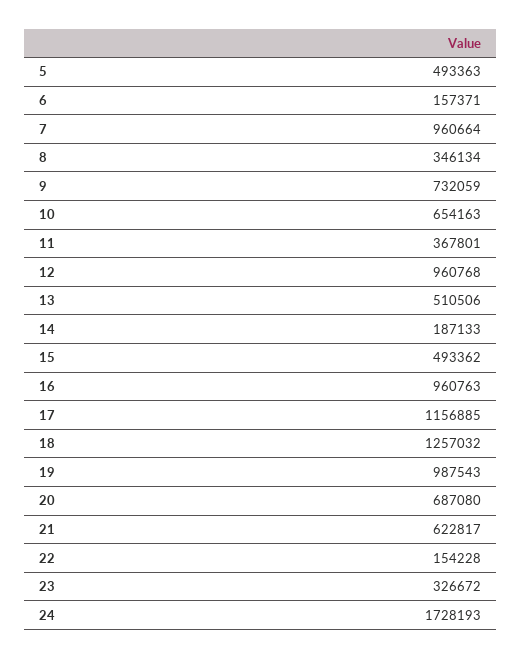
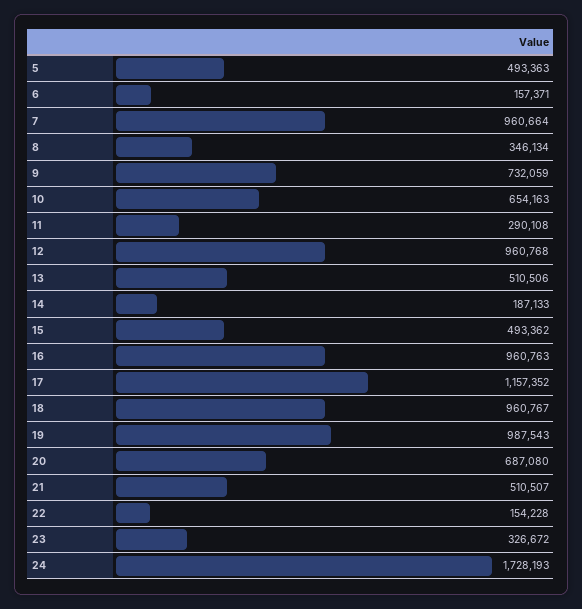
  {
    "5": 493363,
    "6": 157371,
    "7": 960664,
    "8": 346134,
    "9": 732059,
    "10": 654163,
-   "11": 367801,
+   "11": 290108,
    "12": 960768,
    "13": 510506,
    "14": 187133,
    "15": 493362,
    "16": 960763,
-   "17": 1156885,
+   "17": 1157352,
-   "18": 1257032,
+   "18": 960767,
    "19": 987543,
    "20": 687080,
-   "21": 622817,
+   "21": 510507,
    "22": 154228,
    "23": 326672,
    "24": 1728193
  }

